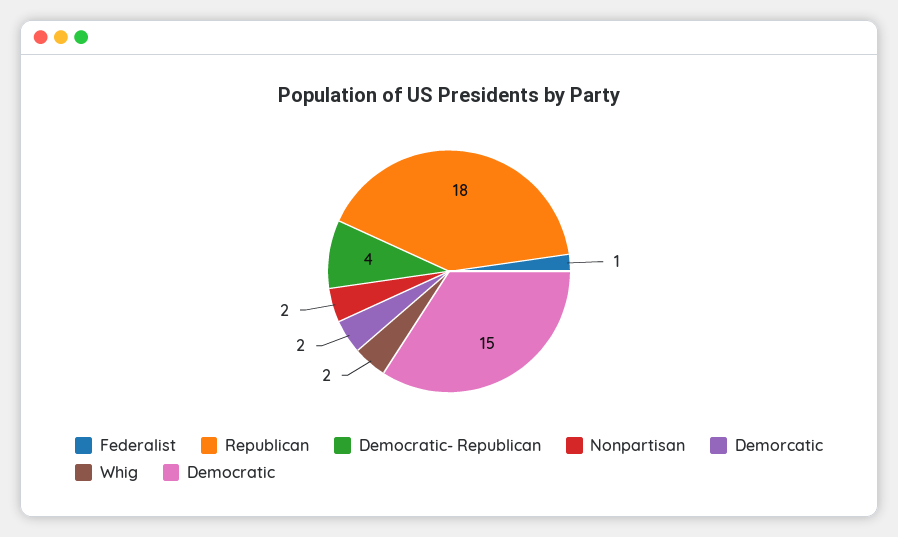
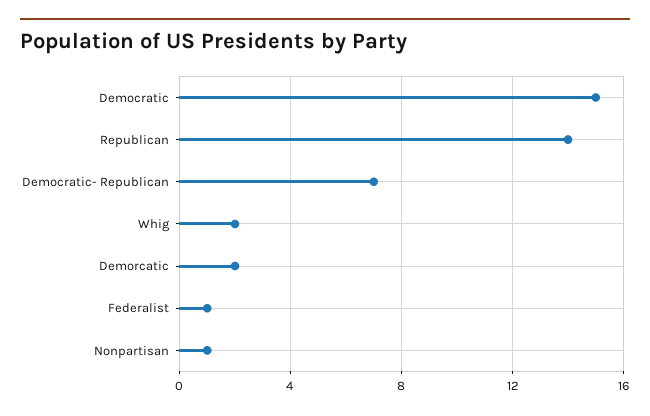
  {
    "Federalist": 1,
-   "Republican": 18,
+   "Republican": 14,
-   "Democratic- Republican": 4,
+   "Democratic- Republican": 7,
-   "Nonpartisan": 2,
+   "Nonpartisan": 1,
    "Demorcatic": 2,
    "Whig": 2,
    "Democratic": 15
  }

